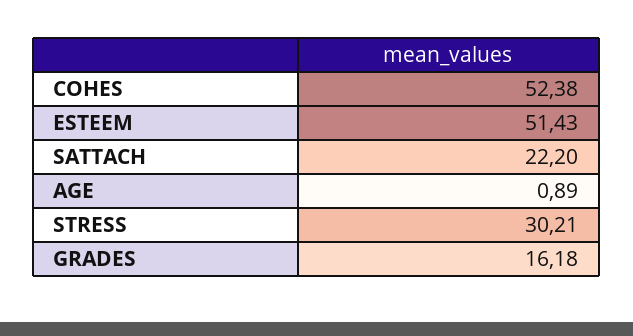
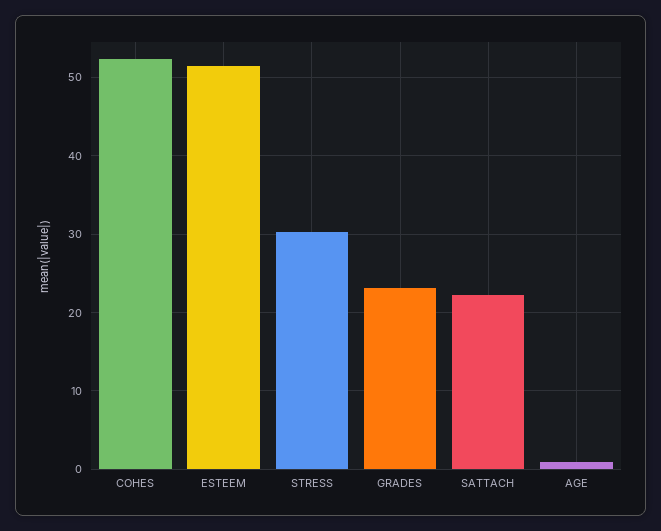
  {
    "COHES": 52.38,
    "ESTEEM": 51.43,
    "SATTACH": 22.2,
    "AGE": 0.89,
    "STRESS": 30.21,
-   "GRADES": 16.18
+   "GRADES": 23
  }

